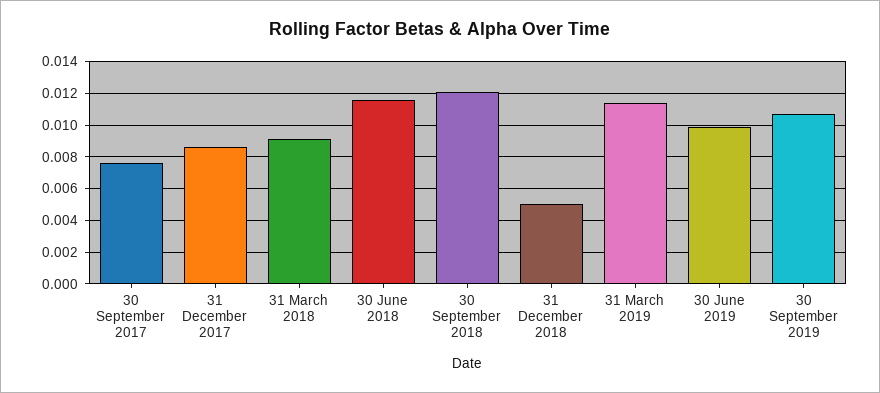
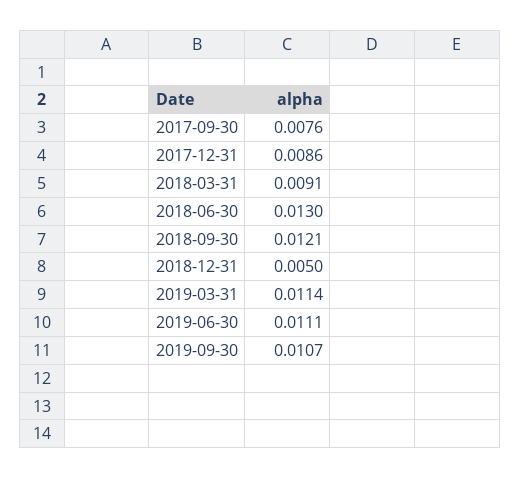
  {
    "30 September 2017": 0.0076,
    "31 December 2017": 0.0086,
    "31 March 2018": 0.0091,
-   "30 June 2018": 0.0115,
+   "30 June 2018": 0.013,
    "30 September 2018": 0.0121,
    "31 December 2018": 0.005,
    "31 March 2019": 0.0114,
-   "30 June 2019": 0.01,
+   "30 June 2019": 0.0111,
    "30 September 2019": 0.0107
  }

